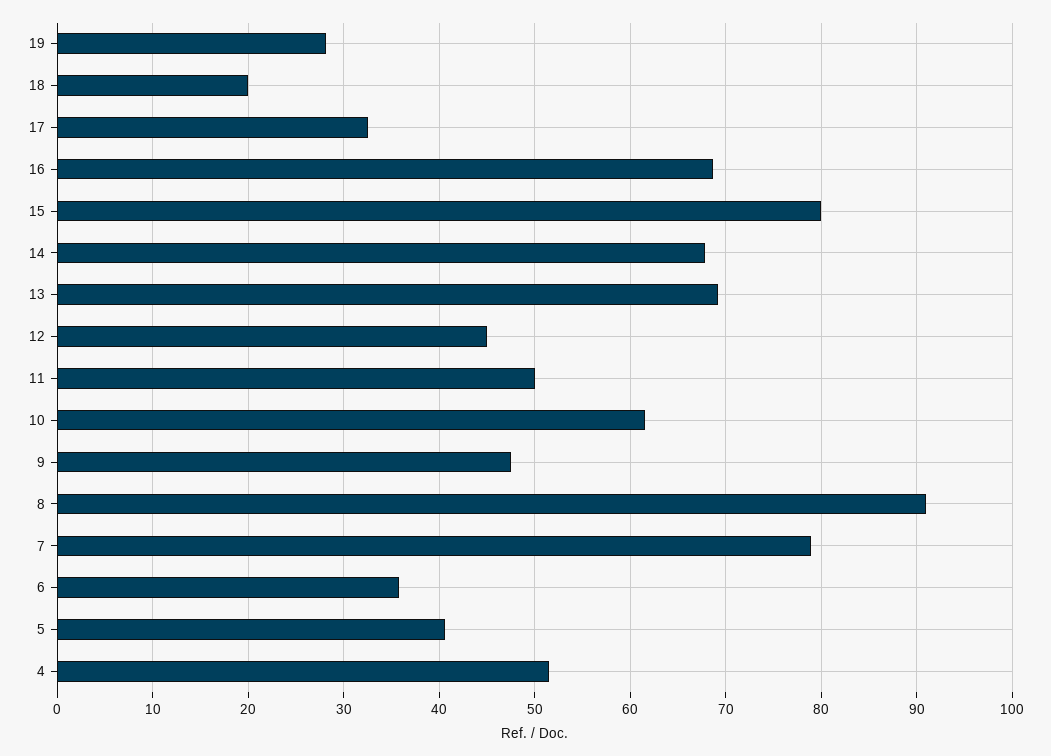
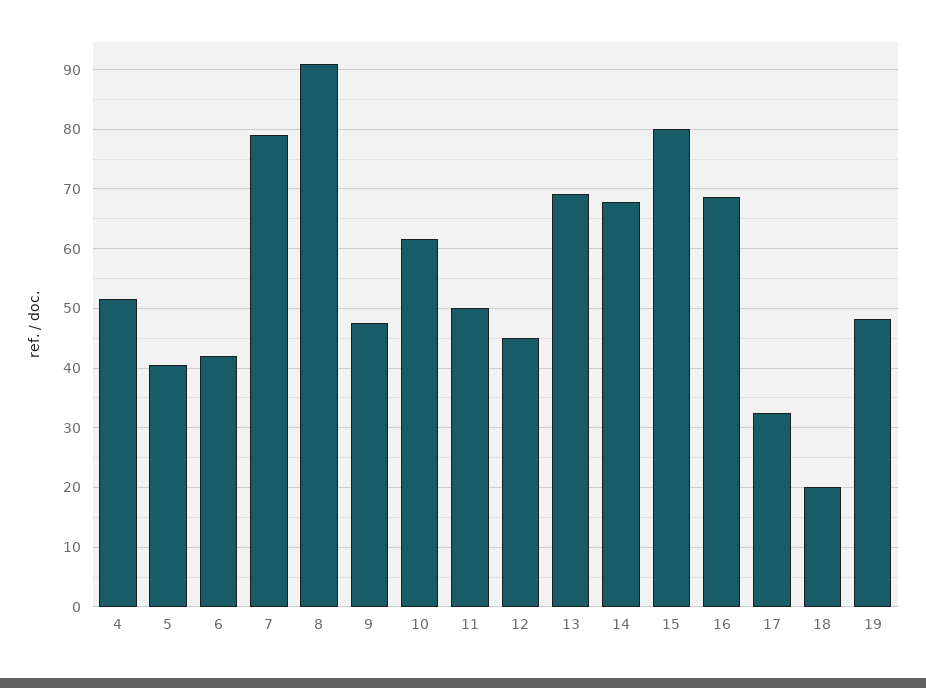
  {
-   "19": 28,
+   "19": 48,
    "18": 20,
    "17": 33,
    "16": 69,
    "15": 80,
    "14": 68,
    "13": 69,
    "12": 45,
    "11": 50,
    "10": 62,
    "9": 48,
    "8": 91,
    "7": 79,
-   "6": 36,
+   "6": 42,
    "5": 41,
    "4": 51
  }

